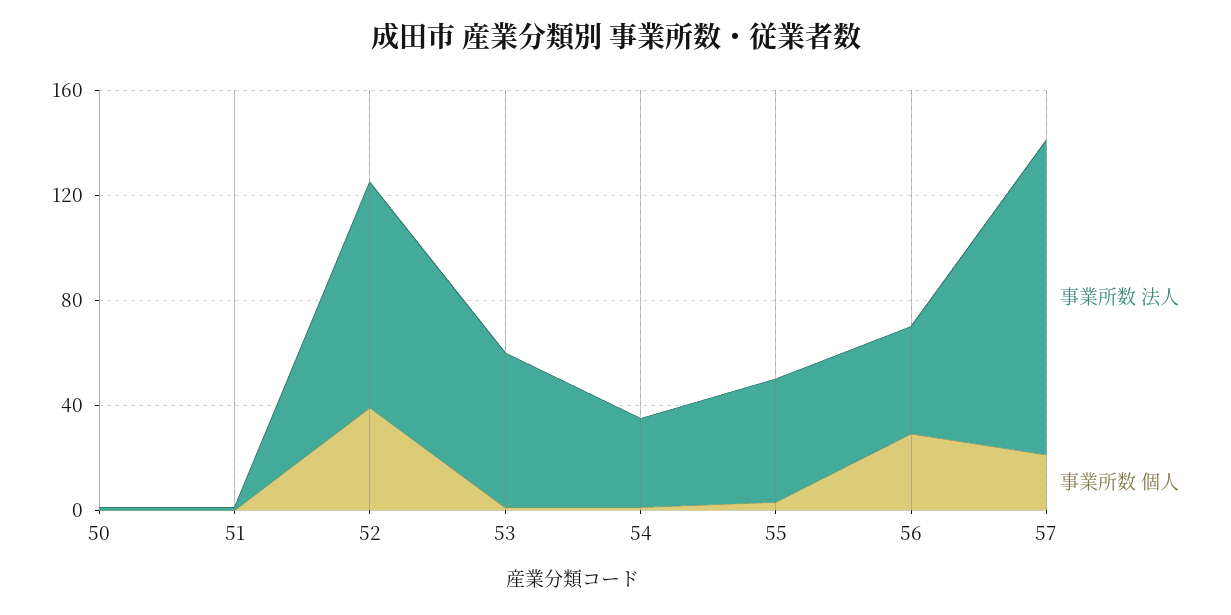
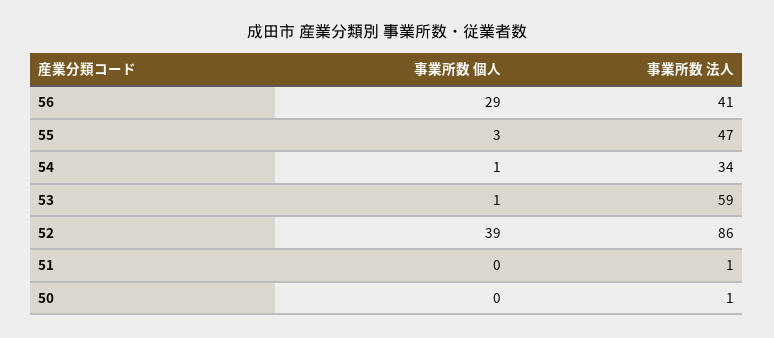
  {
    "事業所数 法人": {
      "50": 1,
      "51": 1,
      "52": 86,
      "53": 59,
      "54": 34,
      "55": 47,
-     "56": 41,
+     "56": 41
-     "57": 120
    },
    "事業所数 個人": {
      "50": 0,
      "51": 0,
      "52": 39,
      "53": 1,
      "54": 1,
      "55": 3,
-     "56": 29,
+     "56": 29
-     "57": 20
    }
  }

